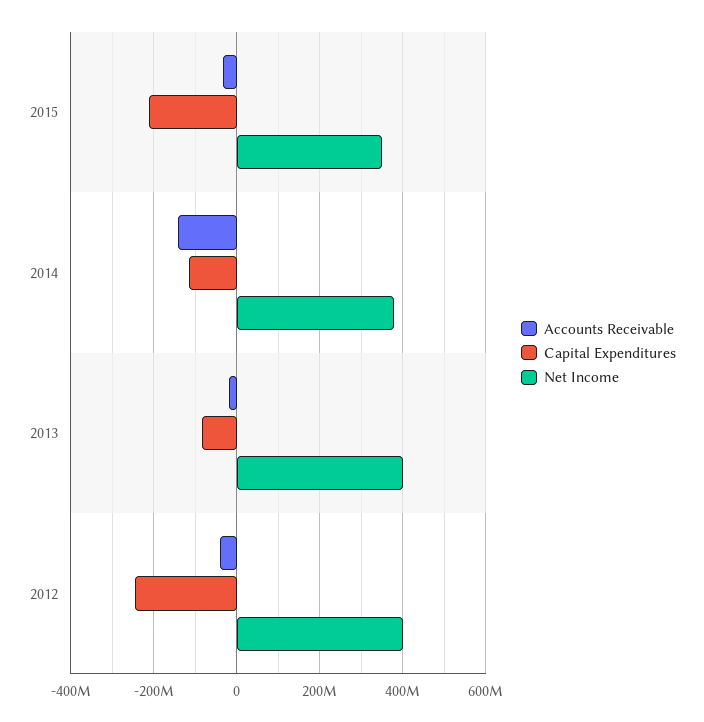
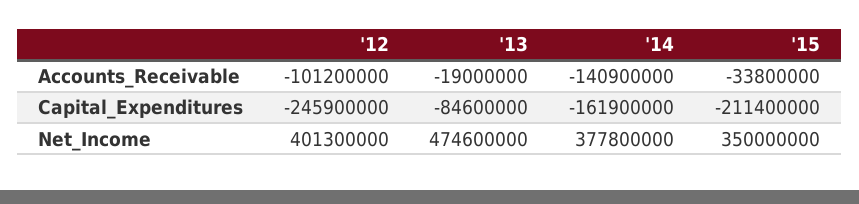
  {
    "Accounts Receivable": {
      "2015": -33800000,
      "2014": -140900000,
      "2013": -19000000,
-     "2012": -40000000
+     "2012": -101200000
    },
    "Capital Expenditures": {
      "2015": -211400000,
-     "2014": -120000000,
+     "2014": -161900000,
      "2013": -84600000,
      "2012": -245900000
    },
    "Net Income": {
      "2015": 350000000,
      "2014": 377800000,
-     "2013": 400000000,
+     "2013": 474600000,
      "2012": 401300000
    }
  }

